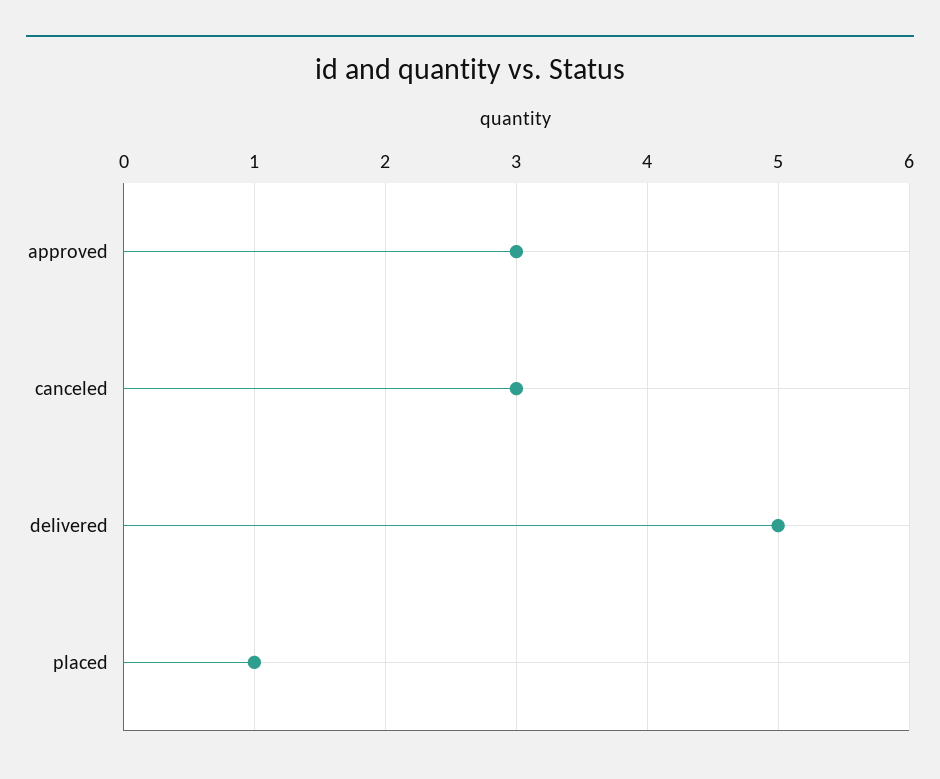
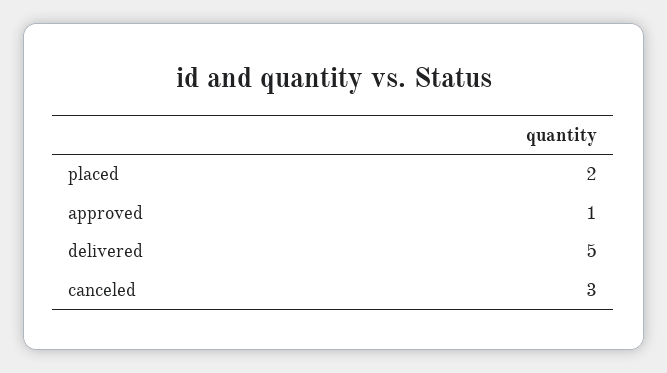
  {
-   "approved": 3,
+   "approved": 1,
    "canceled": 3,
    "delivered": 5,
-   "placed": 1
+   "placed": 2
  }

